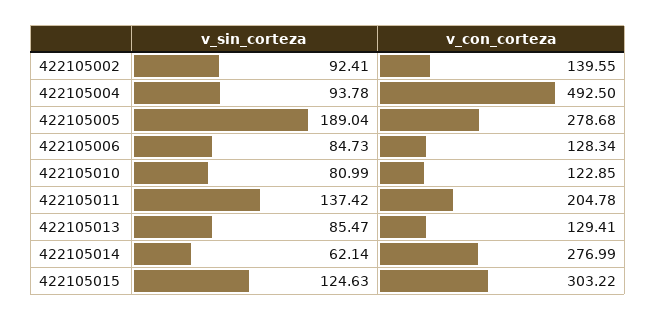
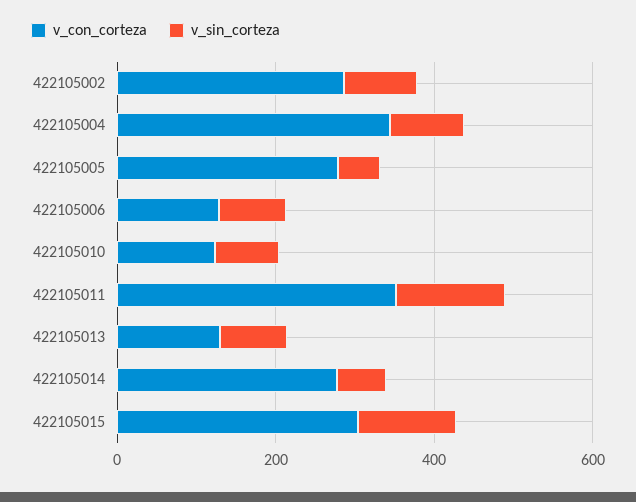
  {
    "v_sin_corteza": {
      "422105002": 92.41,
      "422105004": 93.78,
-     "422105005": 189.04,
+     "422105005": 50,
      "422105006": 84.73,
      "422105010": 80.99,
      "422105011": 137.42,
      "422105013": 85.47,
      "422105014": 62.14,
      "422105015": 124.63
    },
    "v_con_corteza": {
-     "422105002": 139.55,
+     "422105002": 300,
-     "422105004": 492.5,
+     "422105004": 350,
      "422105005": 278.68,
      "422105006": 128.34,
      "422105010": 122.85,
-     "422105011": 204.78,
+     "422105011": 350,
      "422105013": 129.41,
      "422105014": 276.99,
      "422105015": 303.22
    }
  }

